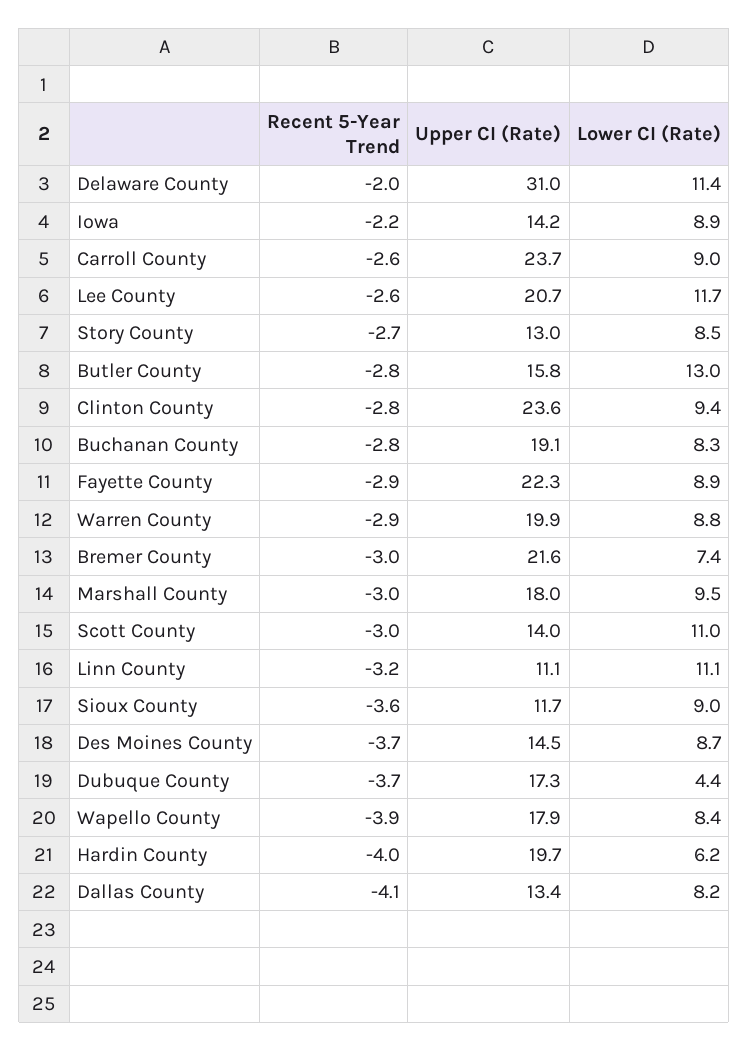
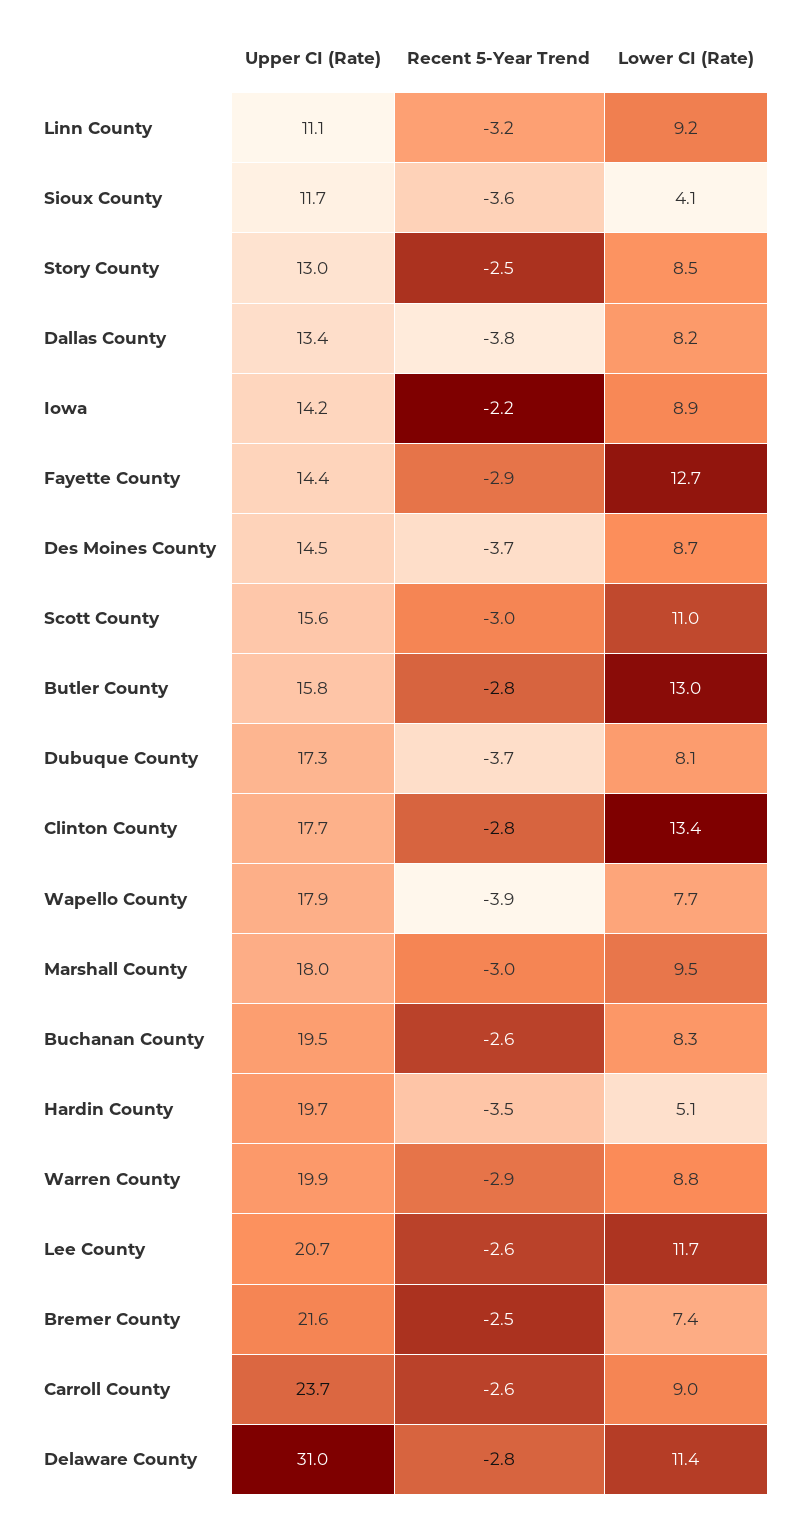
  {
    "Recent 5-Year Trend": {
-     "Delaware County": -2,
+     "Delaware County": -2.8,
      "Iowa": -2.2,
      "Carroll County": -2.6,
      "Lee County": -2.6,
-     "Story County": -2.7,
+     "Story County": -2.5,
      "Butler County": -2.8,
      "Clinton County": -2.8,
-     "Buchanan County": -2.8,
+     "Buchanan County": -2.6,
      "Fayette County": -2.9,
      "Warren County": -2.9,
-     "Bremer County": -3,
+     "Bremer County": -2.5,
      "Marshall County": -3,
      "Scott County": -3,
      "Linn County": -3.2,
      "Sioux County": -3.6,
      "Des Moines County": -3.7,
      "Dubuque County": -3.7,
      "Wapello County": -3.9,
-     "Hardin County": -4,
+     "Hardin County": -3.5,
-     "Dallas County": -4.1
+     "Dallas County": -3.8
    },
    "Upper CI (Rate)": {
      "Delaware County": 31,
      "Iowa": 14.2,
      "Carroll County": 23.7,
      "Lee County": 20.7,
      "Story County": 13,
      "Butler County": 15.8,
-     "Clinton County": 23.6,
+     "Clinton County": 17.7,
-     "Buchanan County": 19.1,
+     "Buchanan County": 19.5,
-     "Fayette County": 22.3,
+     "Fayette County": 14.4,
      "Warren County": 19.9,
      "Bremer County": 21.6,
      "Marshall County": 18,
-     "Scott County": 14,
+     "Scott County": 15.6,
      "Linn County": 11.1,
      "Sioux County": 11.7,
      "Des Moines County": 14.5,
      "Dubuque County": 17.3,
      "Wapello County": 17.9,
      "Hardin County": 19.7,
      "Dallas County": 13.4
    },
    "Lower CI (Rate)": {
      "Delaware County": 11.4,
      "Iowa": 8.9,
      "Carroll County": 9,
      "Lee County": 11.7,
      "Story County": 8.5,
      "Butler County": 13,
-     "Clinton County": 9.4,
+     "Clinton County": 13.4,
      "Buchanan County": 8.3,
-     "Fayette County": 8.9,
+     "Fayette County": 12.7,
      "Warren County": 8.8,
      "Bremer County": 7.4,
      "Marshall County": 9.5,
      "Scott County": 11,
-     "Linn County": 11.1,
+     "Linn County": 9.2,
-     "Sioux County": 9,
+     "Sioux County": 4.1,
      "Des Moines County": 8.7,
-     "Dubuque County": 4.4,
+     "Dubuque County": 8.1,
-     "Wapello County": 8.4,
+     "Wapello County": 7.7,
-     "Hardin County": 6.2,
+     "Hardin County": 5.1,
      "Dallas County": 8.2
    }
  }

